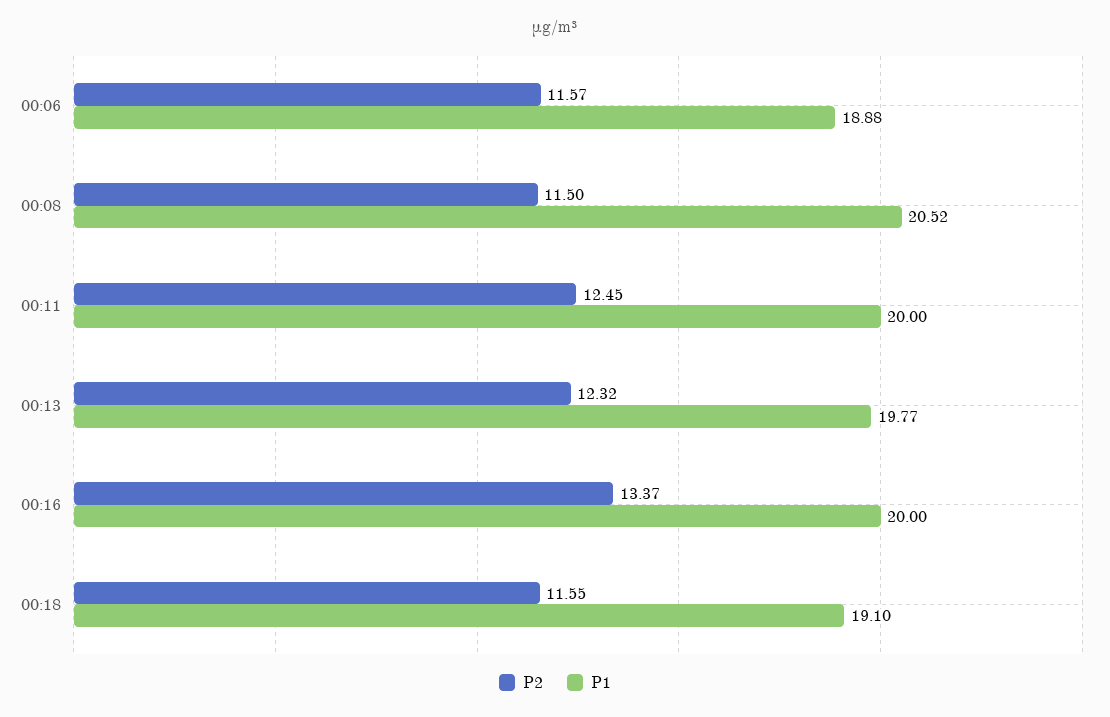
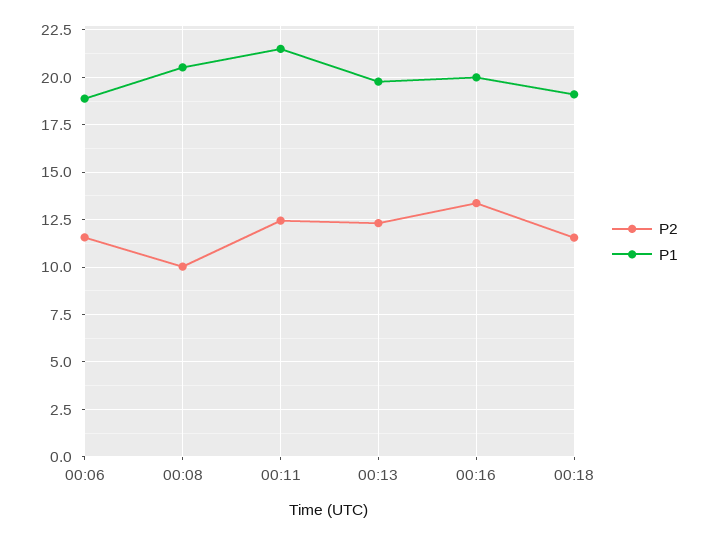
  {
    "P2": {
      "00:06": 11.57,
-     "00:08": 11.5,
+     "00:08": 10,
      "00:11": 12.45,
      "00:13": 12.32,
      "00:16": 13.37,
      "00:18": 11.55
    },
    "P1": {
      "00:06": 18.88,
      "00:08": 20.52,
-     "00:11": 20,
+     "00:11": 21.5,
      "00:13": 19.77,
      "00:16": 20,
      "00:18": 19.1
    }
  }

